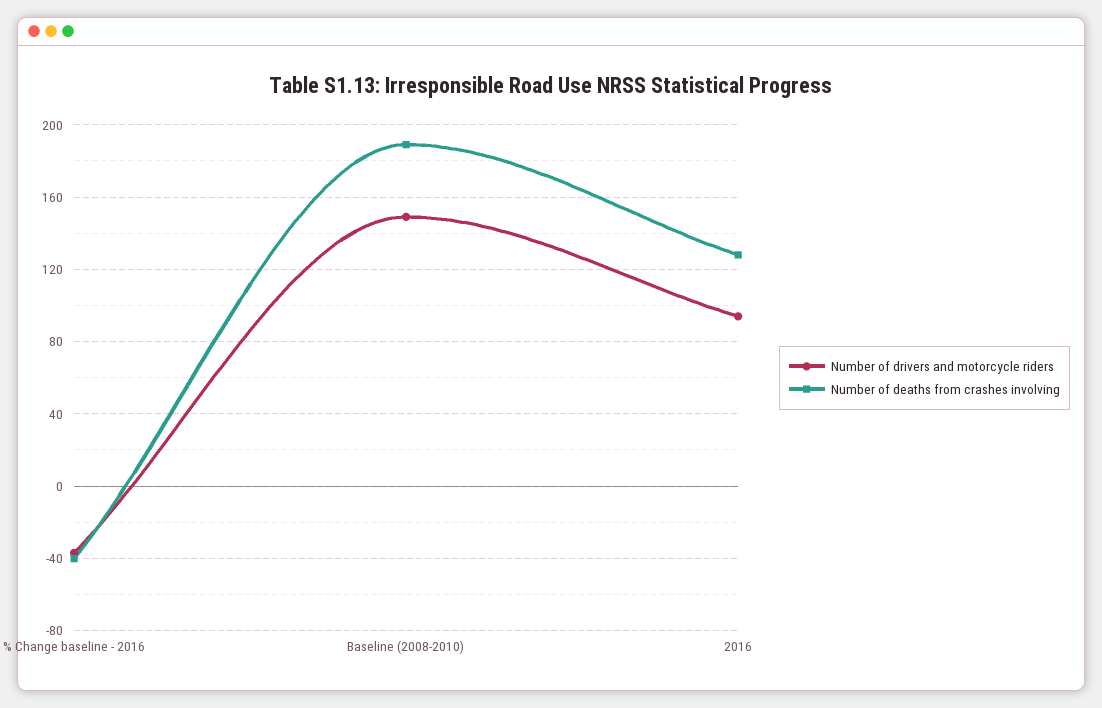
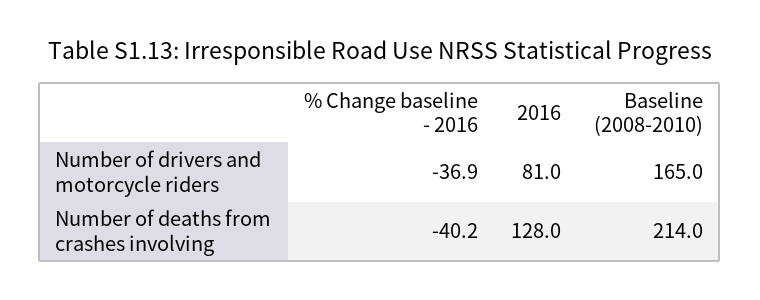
  {
    "Number of drivers and motorcycle riders": {
      "% Change baseline - 2016": -36.9,
-     "Baseline (2008-2010)": 150,
+     "Baseline (2008-2010)": 165,
-     "2016": 95
+     "2016": 81
    },
    "Number of deaths from crashes involving": {
      "% Change baseline - 2016": -40.2,
-     "Baseline (2008-2010)": 190,
+     "Baseline (2008-2010)": 214,
      "2016": 128
    }
  }

